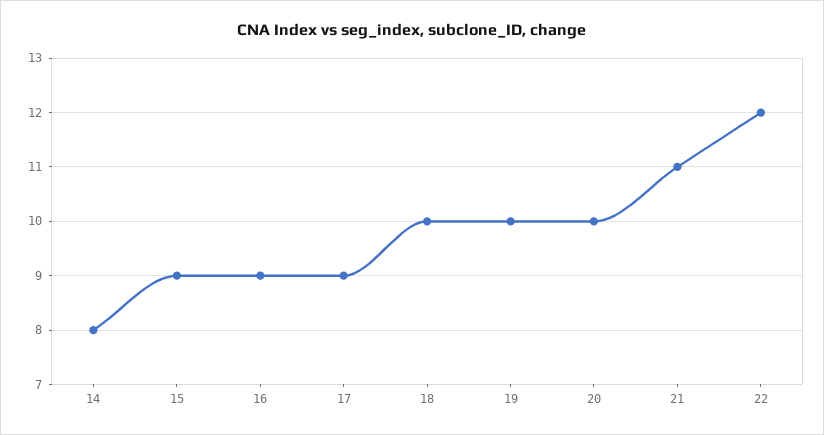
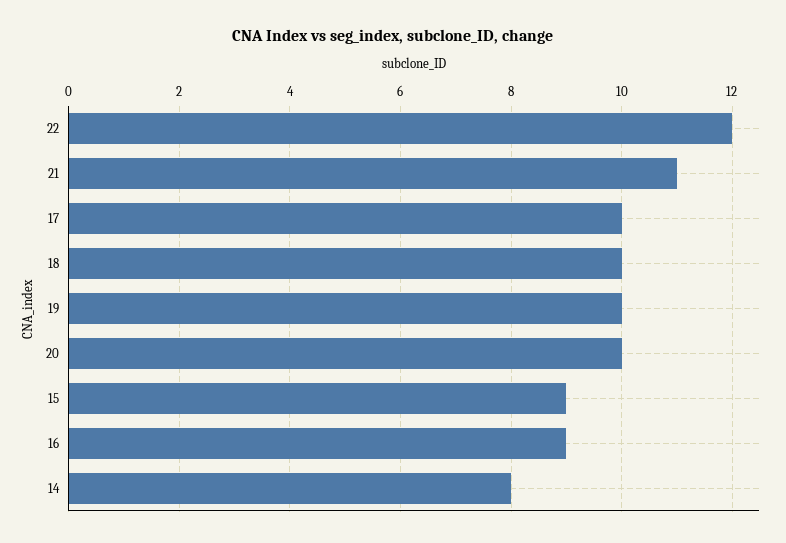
  {
    "14": 8,
    "15": 9,
    "16": 9,
-   "17": 9,
+   "17": 10,
    "18": 10,
    "19": 10,
    "20": 10,
    "21": 11,
    "22": 12
  }

